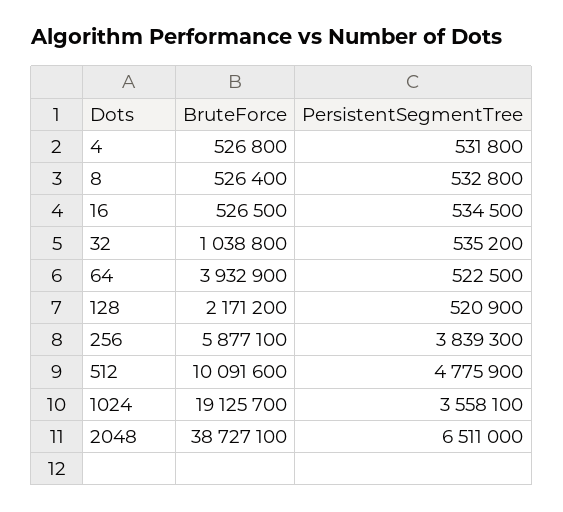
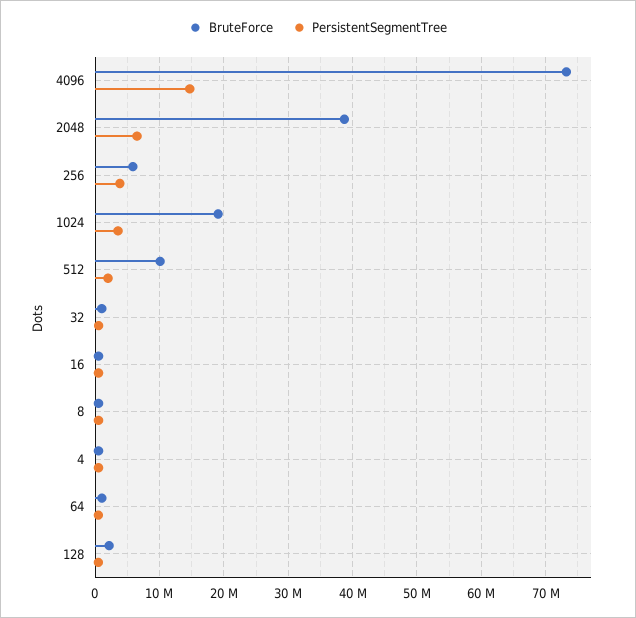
  {
    "BruteForce": {
      "4": 526800,
      "8": 526400,
      "16": 526500,
      "32": 1038800,
-     "64": 3932900,
+     "64": 1000000,
      "128": 2171200,
      "256": 5877100,
      "512": 10091600,
      "1024": 19125700,
-     "2048": 38727100
+     "2048": 38727100,
+     "4096": 73000000
    },
    "PersistentSegmentTree": {
      "4": 531800,
      "8": 532800,
      "16": 534500,
      "32": 535200,
      "64": 522500,
      "128": 520900,
      "256": 3839300,
-     "512": 4775900,
+     "512": 2000000,
      "1024": 3558100,
-     "2048": 6511000
+     "2048": 6511000,
+     "4096": 15000000
    }
  }

